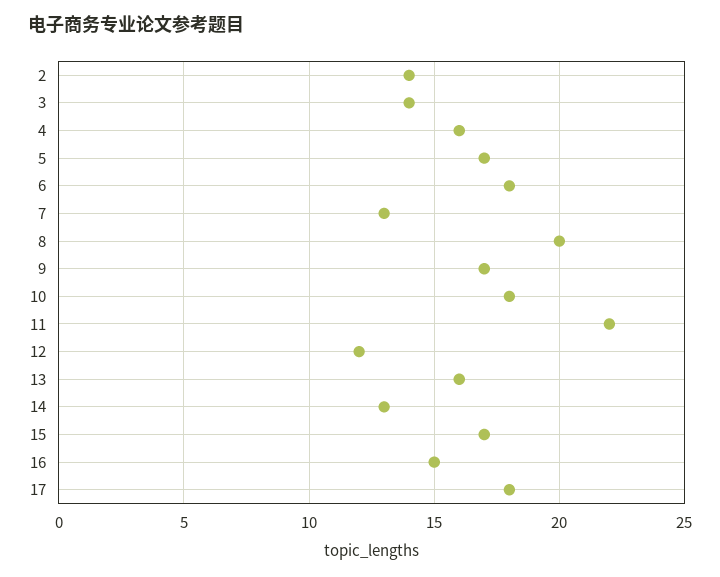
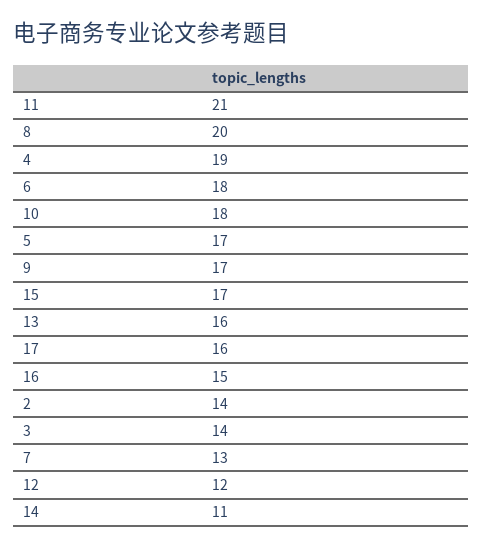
  {
    "2": 14,
    "3": 14,
-   "4": 16,
+   "4": 19,
    "5": 17,
    "6": 18,
    "7": 13,
    "8": 20,
    "9": 17,
    "10": 18,
-   "11": 22,
+   "11": 21,
    "12": 12,
    "13": 16,
-   "14": 13,
+   "14": 11,
    "15": 17,
    "16": 15,
-   "17": 18
+   "17": 16
  }

